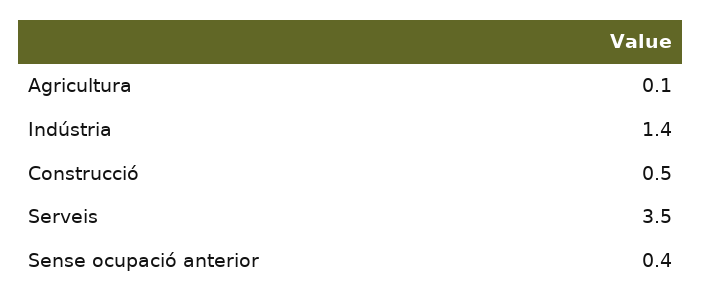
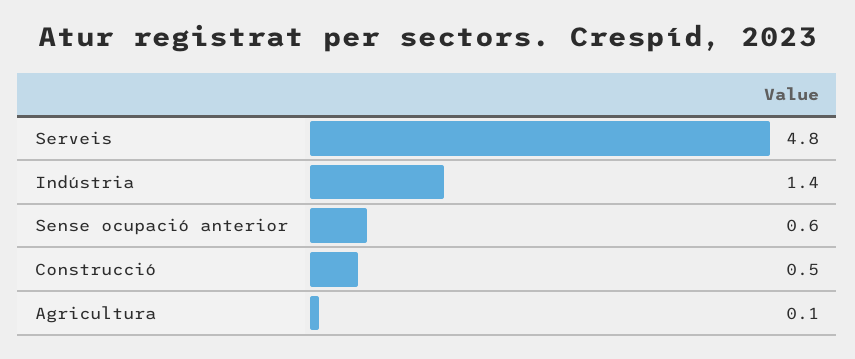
  {
    "Agricultura": 0.1,
    "Indústria": 1.4,
    "Construcció": 0.5,
-   "Serveis": 3.5,
+   "Serveis": 4.8,
-   "Sense ocupació anterior": 0.4
+   "Sense ocupació anterior": 0.6
  }

